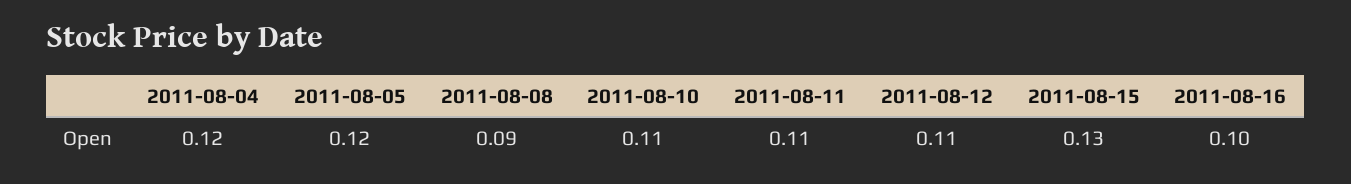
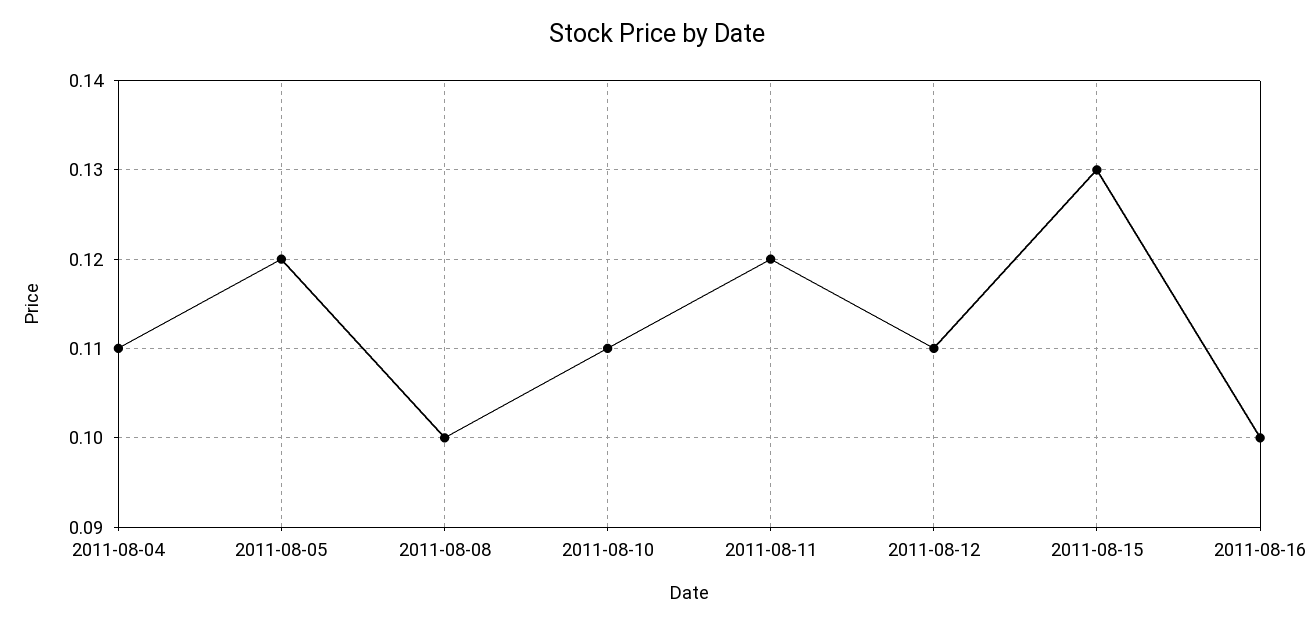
  {
-   "2011-08-04": 0.12,
+   "2011-08-04": 0.11,
    "2011-08-05": 0.12,
-   "2011-08-08": 0.09,
+   "2011-08-08": 0.1,
    "2011-08-10": 0.11,
-   "2011-08-11": 0.11,
+   "2011-08-11": 0.12,
    "2011-08-12": 0.11,
    "2011-08-15": 0.13,
    "2011-08-16": 0.1
  }

